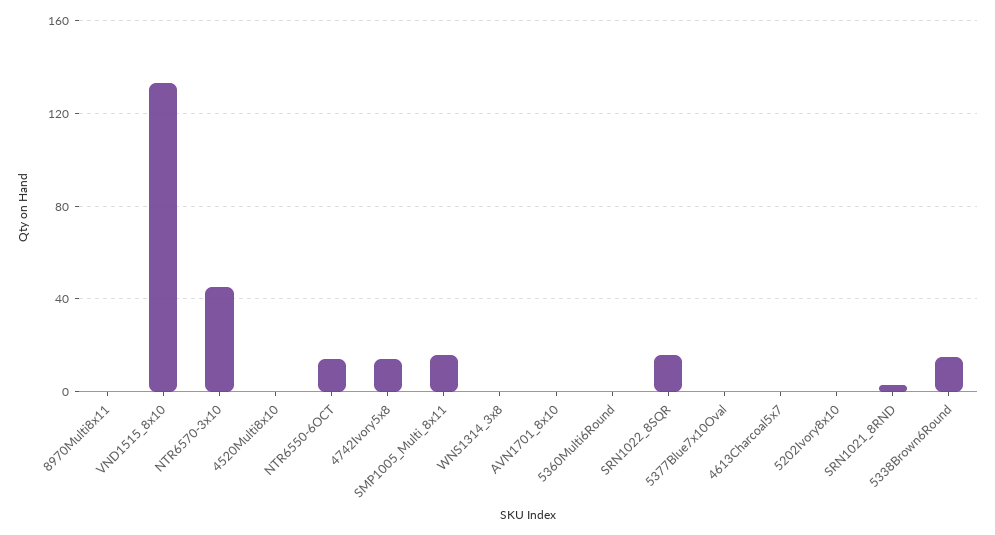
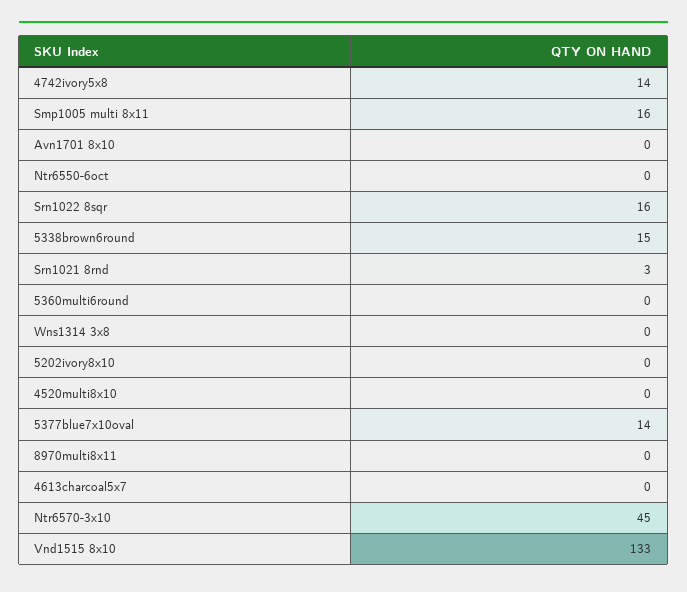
  {
    "8970Multi8x11": 0,
    "VND1515_8x10": 133,
    "NTR6570-3x10": 45,
    "4520Multi8x10": 0,
-   "NTR6550-6OCT": 15,
+   "NTR6550-6OCT": 0,
    "4742Ivory5x8": 14,
    "SMP1005_Multi_8x11": 16,
    "WNS1314_3x8": 0,
    "AVN1701_8x10": 0,
    "5360Multi6Round": 0,
    "SRN1022_8SQR": 16,
-   "5377Blue7x10Oval": 0,
+   "5377Blue7x10Oval": 14,
    "4613Charcoal5x7": 0,
    "5202Ivory8x10": 0,
    "SRN1021_8RND": 3,
    "5338Brown6Round": 15
  }

